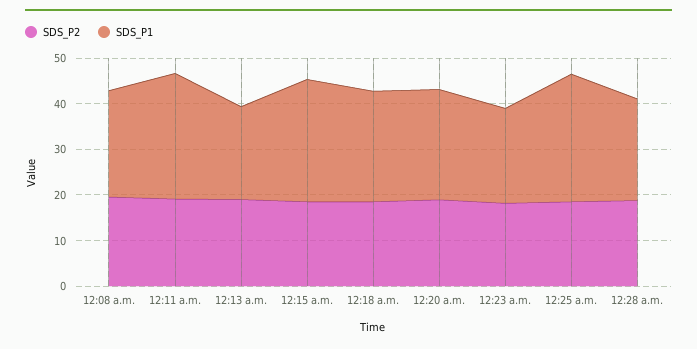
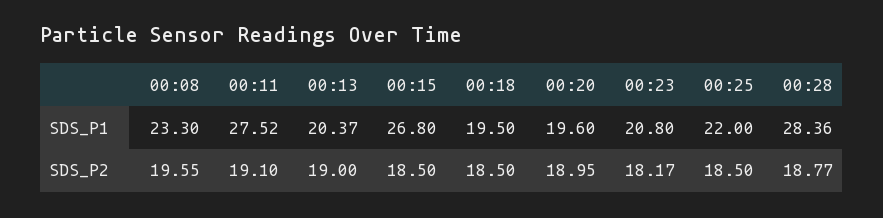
  {
    "SDS_P2": {
      "12:08 a.m.": 19.55,
      "12:11 a.m.": 19.1,
      "12:13 a.m.": 19,
      "12:15 a.m.": 18.5,
      "12:18 a.m.": 18.5,
      "12:20 a.m.": 18.95,
      "12:23 a.m.": 18.17,
      "12:25 a.m.": 18.5,
      "12:28 a.m.": 18.77
    },
    "SDS_P1": {
      "12:08 a.m.": 23.3,
      "12:11 a.m.": 27.52,
      "12:13 a.m.": 20.37,
      "12:15 a.m.": 26.8,
-     "12:18 a.m.": 24,
+     "12:18 a.m.": 19.5,
-     "12:20 a.m.": 24,
+     "12:20 a.m.": 19.6,
      "12:23 a.m.": 20.8,
-     "12:25 a.m.": 28,
+     "12:25 a.m.": 22,
-     "12:28 a.m.": 22
+     "12:28 a.m.": 28.36
    }
  }

